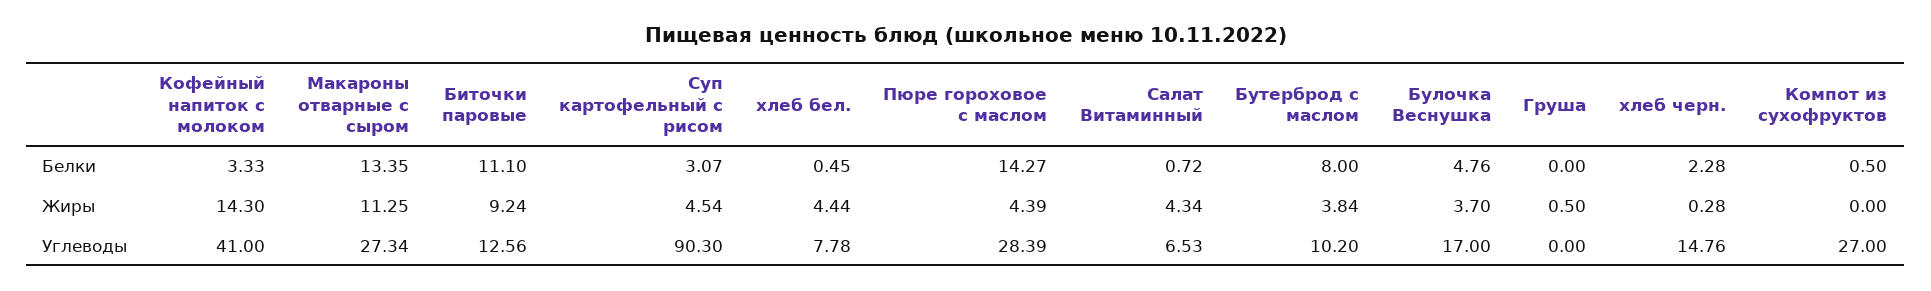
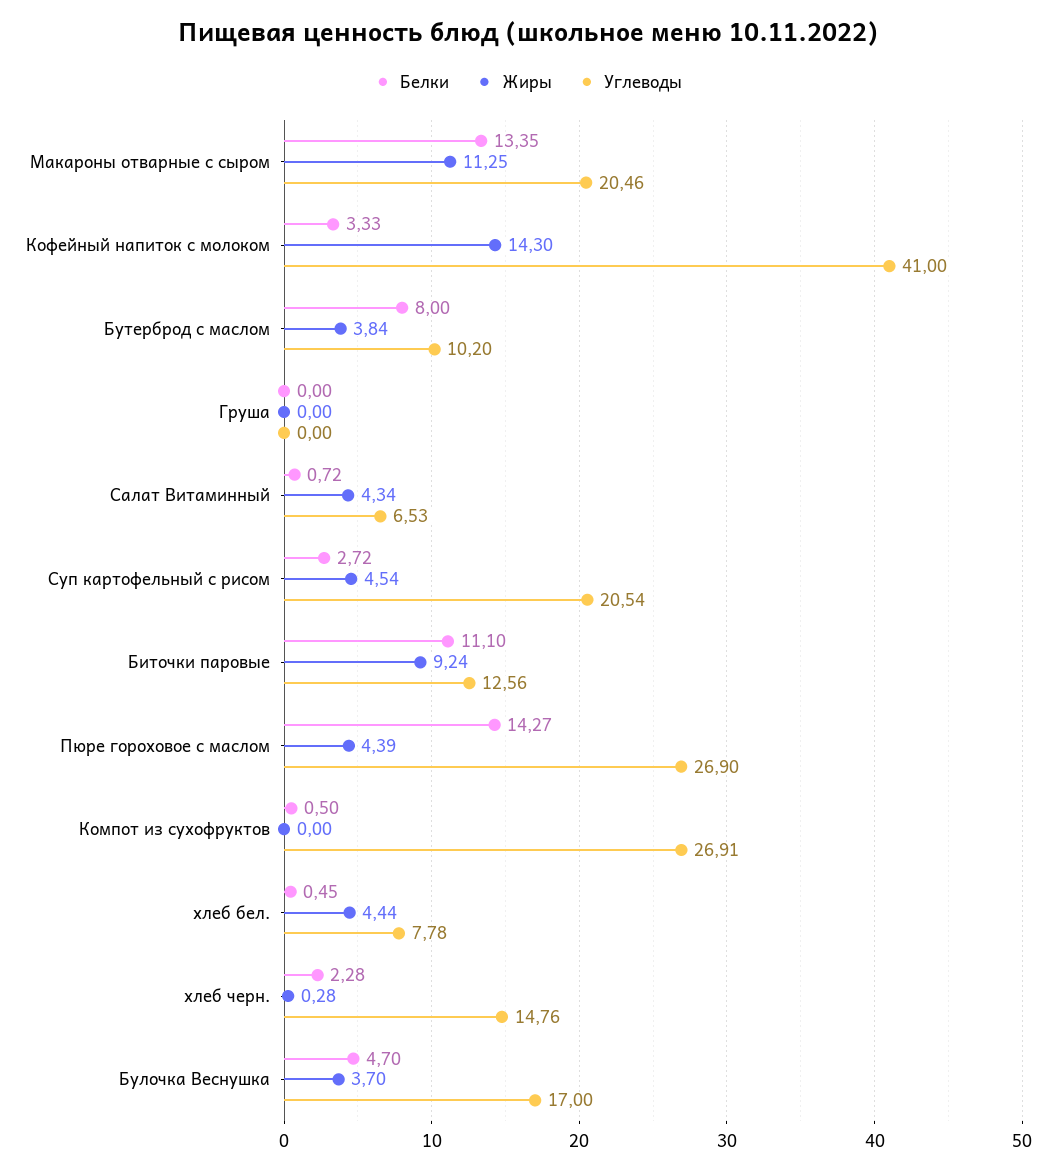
  {
    "Белки": {
      "Кофейный напиток с молоком": 3.33,
      "Макароны отварные с сыром": 13.35,
      "Биточки паровые": 11.1,
-     "Суп картофельный с рисом": 3.07,
+     "Суп картофельный с рисом": 2.72,
      "хлеб бел.": 0.45,
      "Пюре гороховое с маслом": 14.27,
      "Салат Витаминный": 0.72,
      "Бутерброд с маслом": 8,
-     "Булочка Веснушка": 4.76,
+     "Булочка Веснушка": 4.7,
      "Груша": 0,
      "хлеб черн.": 2.28,
      "Компот из сухофруктов": 0.5
    },
    "Жиры": {
      "Кофейный напиток с молоком": 14.3,
      "Макароны отварные с сыром": 11.25,
      "Биточки паровые": 9.24,
      "Суп картофельный с рисом": 4.54,
      "хлеб бел.": 4.44,
      "Пюре гороховое с маслом": 4.39,
      "Салат Витаминный": 4.34,
      "Бутерброд с маслом": 3.84,
      "Булочка Веснушка": 3.7,
-     "Груша": 0.5,
+     "Груша": 0,
      "хлеб черн.": 0.28,
      "Компот из сухофруктов": 0
    },
    "Углеводы": {
      "Кофейный напиток с молоком": 41,
-     "Макароны отварные с сыром": 27.34,
+     "Макароны отварные с сыром": 20.46,
      "Биточки паровые": 12.56,
-     "Суп картофельный с рисом": 90.3,
+     "Суп картофельный с рисом": 20.54,
      "хлеб бел.": 7.78,
-     "Пюре гороховое с маслом": 28.39,
+     "Пюре гороховое с маслом": 26.9,
      "Салат Витаминный": 6.53,
      "Бутерброд с маслом": 10.2,
      "Булочка Веснушка": 17,
      "Груша": 0,
      "хлеб черн.": 14.76,
-     "Компот из сухофруктов": 27
+     "Компот из сухофруктов": 26.91
    }
  }

